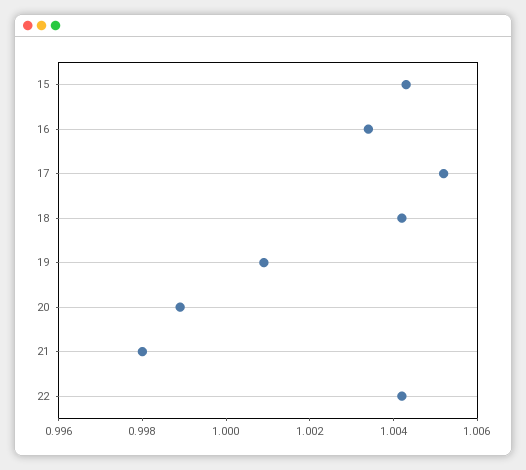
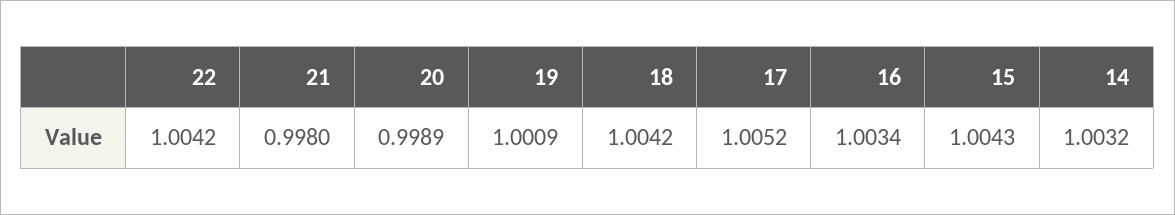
  {
    "15": 1.0043,
    "16": 1.0034,
    "17": 1.0052,
    "18": 1.0042,
    "19": 1.0009,
    "20": 0.9989,
    "21": 0.998,
-   "22": 1.0042
+   "22": 1.0042,
+   "14": 1.0032
  }

